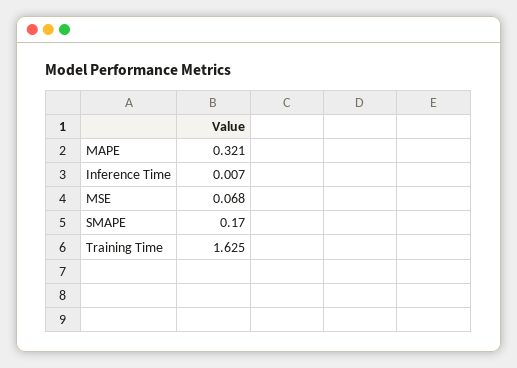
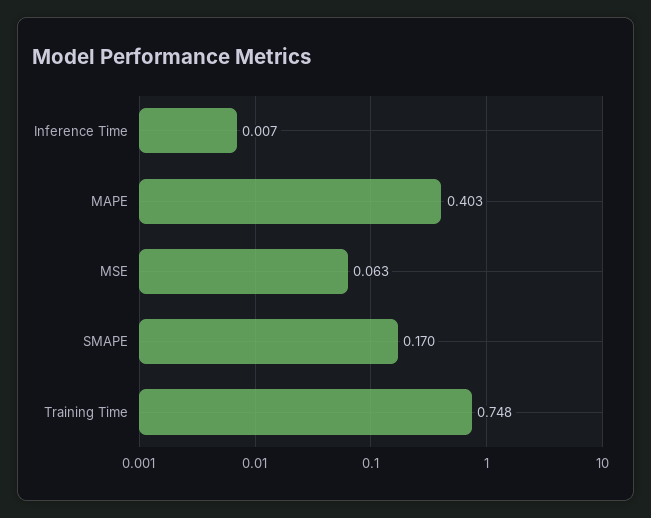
  {
-   "MAPE": 0.321,
+   "MAPE": 0.403,
    "Inference Time": 0.007,
-   "MSE": 0.068,
+   "MSE": 0.063,
    "SMAPE": 0.17,
-   "Training Time": 1.625
+   "Training Time": 0.748
  }

